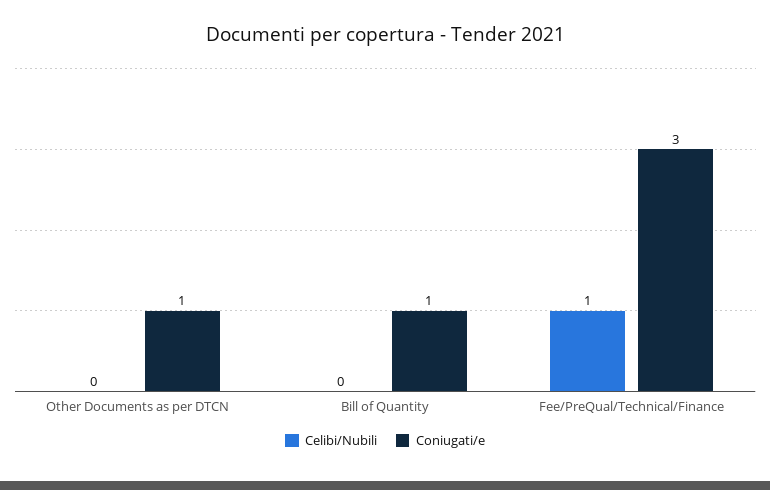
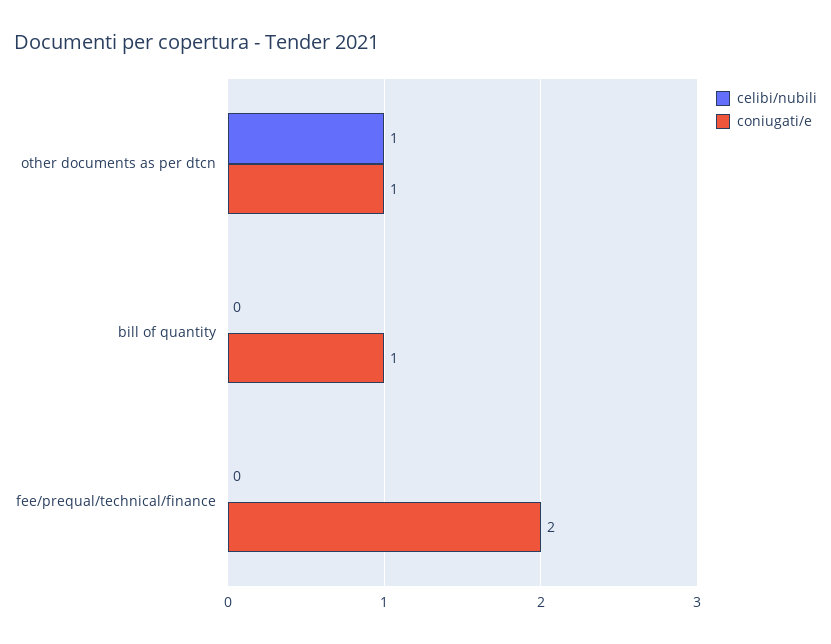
  {
    "Celibi/Nubili": {
-     "Other Documents as per DTCN": 0,
+     "Other Documents as per DTCN": 1,
      "Bill of Quantity": 0,
-     "Fee/PreQual/Technical/Finance": 1
+     "Fee/PreQual/Technical/Finance": 0
    },
    "Coniugati/e": {
      "Other Documents as per DTCN": 1,
      "Bill of Quantity": 1,
-     "Fee/PreQual/Technical/Finance": 3
+     "Fee/PreQual/Technical/Finance": 2
    }
  }

